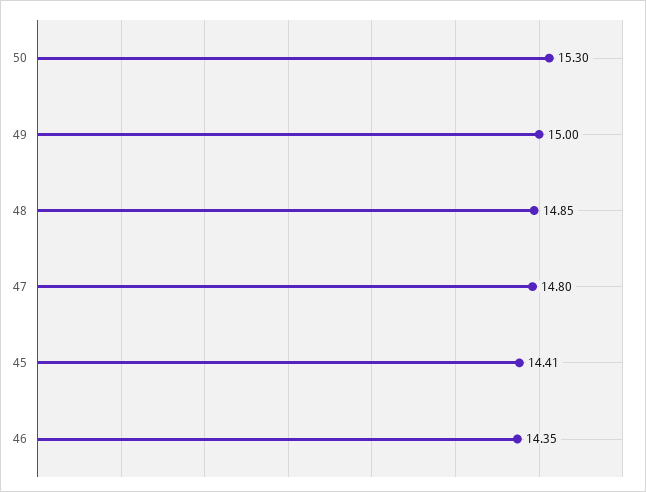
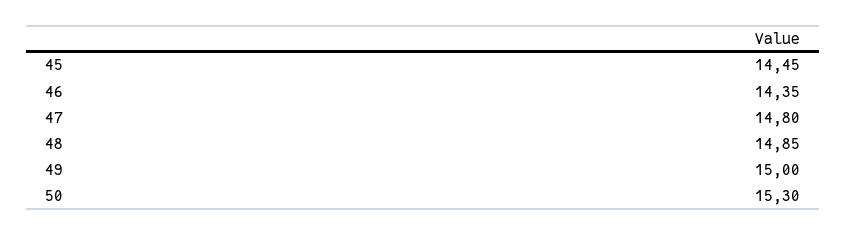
  {
    "50": 15.3,
    "49": 15,
    "48": 14.85,
    "47": 14.8,
-   "45": 14.41,
+   "45": 14.45,
    "46": 14.35
  }

